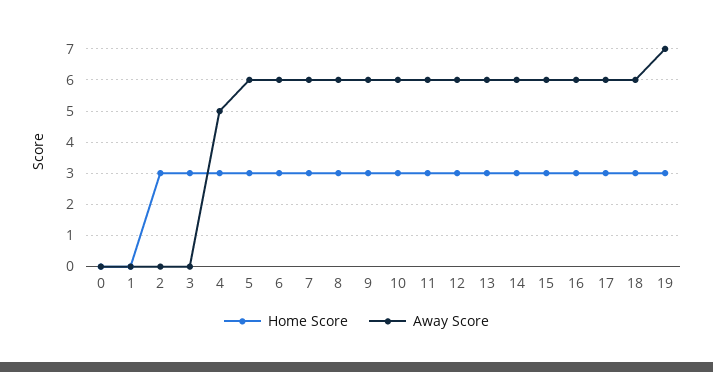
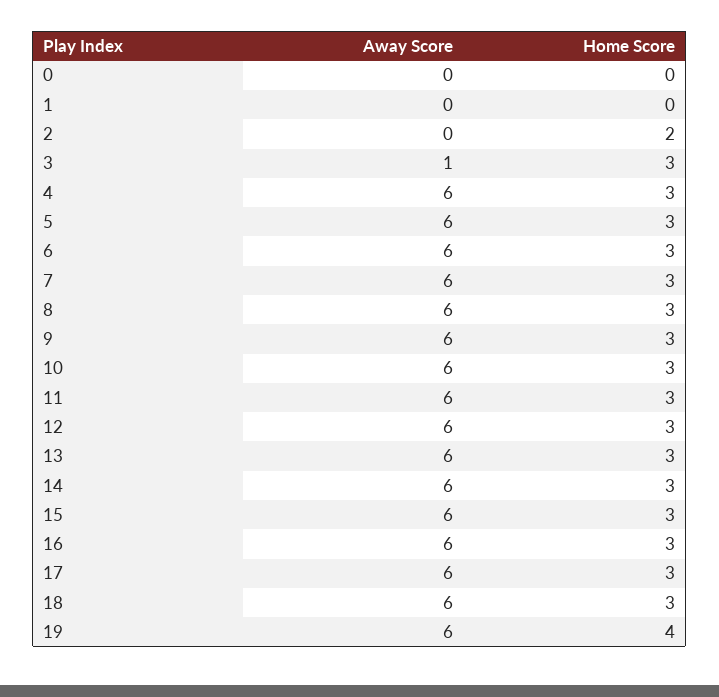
  {
    "Home Score": {
      "0": 0,
      "1": 0,
-     "2": 3,
+     "2": 2,
      "3": 3,
      "4": 3,
      "5": 3,
      "6": 3,
      "7": 3,
      "8": 3,
      "9": 3,
      "10": 3,
      "11": 3,
      "12": 3,
      "13": 3,
      "14": 3,
      "15": 3,
      "16": 3,
      "17": 3,
      "18": 3,
-     "19": 3
+     "19": 4
    },
    "Away Score": {
      "0": 0,
      "1": 0,
      "2": 0,
-     "3": 0,
+     "3": 1,
-     "4": 5,
+     "4": 6,
      "5": 6,
      "6": 6,
      "7": 6,
      "8": 6,
      "9": 6,
      "10": 6,
      "11": 6,
      "12": 6,
      "13": 6,
      "14": 6,
      "15": 6,
      "16": 6,
      "17": 6,
      "18": 6,
-     "19": 7
+     "19": 6
    }
  }

